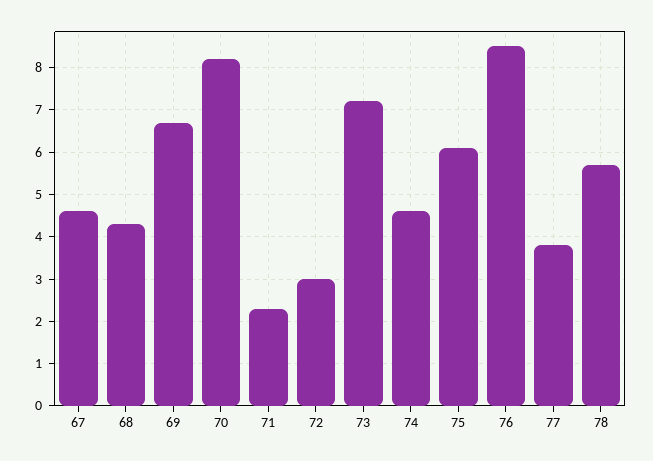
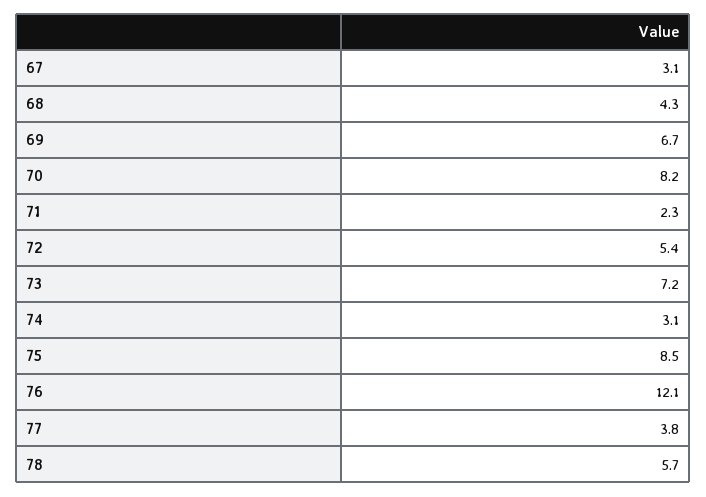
  {
-   "67": 4.5,
+   "67": 3.1,
    "68": 4.3,
    "69": 6.7,
    "70": 8.2,
    "71": 2.3,
-   "72": 3,
+   "72": 5.4,
    "73": 7.2,
-   "74": 4.5,
+   "74": 3.1,
-   "75": 6,
+   "75": 8.5,
-   "76": 8.5,
+   "76": 12.1,
    "77": 3.8,
    "78": 5.7
  }

